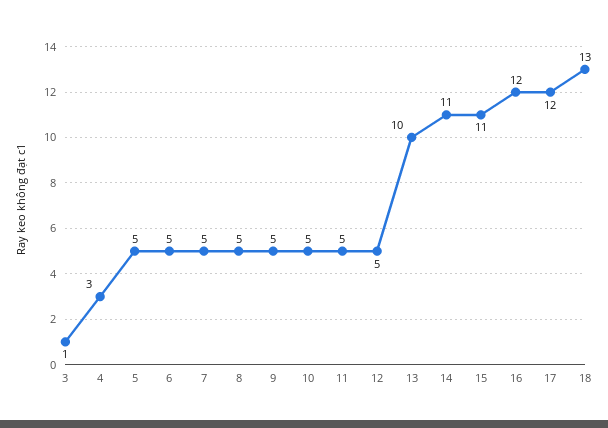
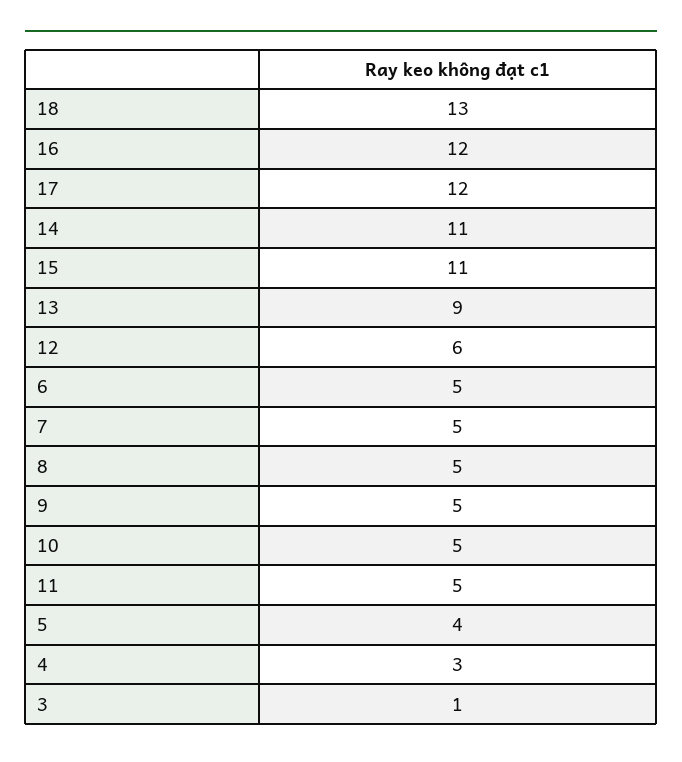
  {
    "3": 1,
    "4": 3,
-   "5": 5,
+   "5": 4,
    "6": 5,
    "7": 5,
    "8": 5,
    "9": 5,
    "10": 5,
    "11": 5,
-   "12": 5,
+   "12": 6,
-   "13": 10,
+   "13": 9,
    "14": 11,
    "15": 11,
    "16": 12,
    "17": 12,
    "18": 13
  }

